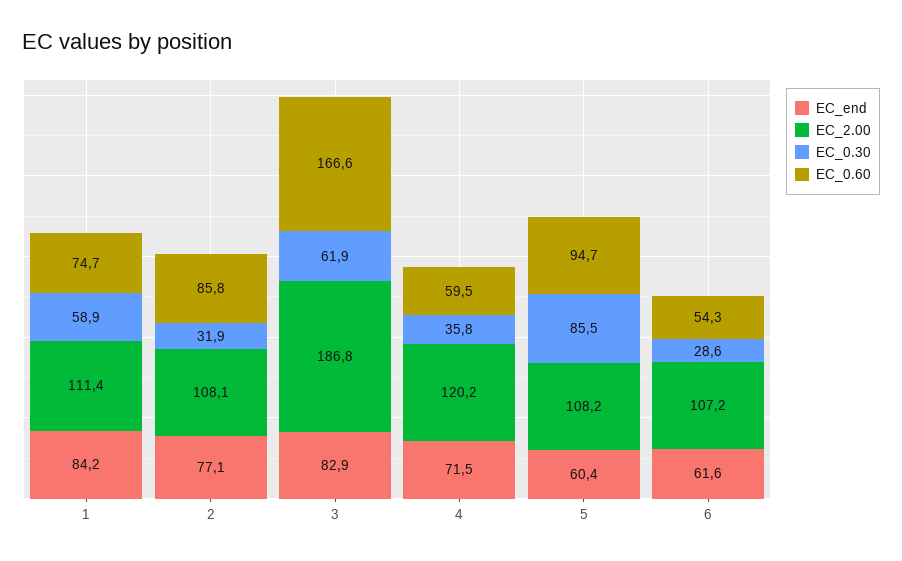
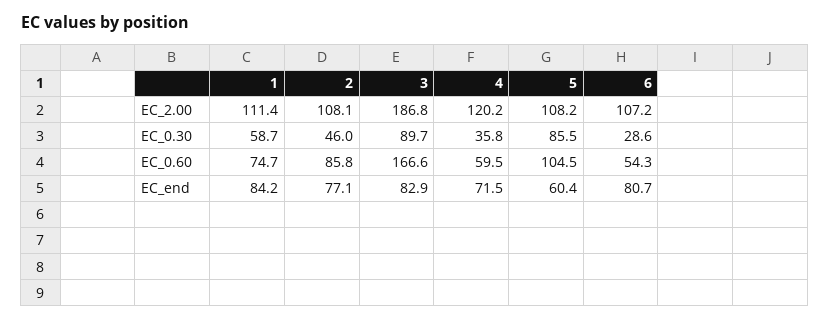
  {
    "EC_end": {
      "1": 84.2,
      "2": 77.1,
      "3": 82.9,
      "4": 71.5,
      "5": 60.4,
-     "6": 61.6
+     "6": 80.7
    },
    "EC_2.00": {
      "1": 111.4,
      "2": 108.1,
      "3": 186.8,
      "4": 120.2,
      "5": 108.2,
      "6": 107.2
    },
    "EC_0.30": {
-     "1": 58.9,
+     "1": 58.7,
-     "2": 31.9,
+     "2": 46,
-     "3": 61.9,
+     "3": 89.7,
      "4": 35.8,
      "5": 85.5,
      "6": 28.6
    },
    "EC_0.60": {
      "1": 74.7,
      "2": 85.8,
      "3": 166.6,
      "4": 59.5,
-     "5": 94.7,
+     "5": 104.5,
      "6": 54.3
    }
  }

